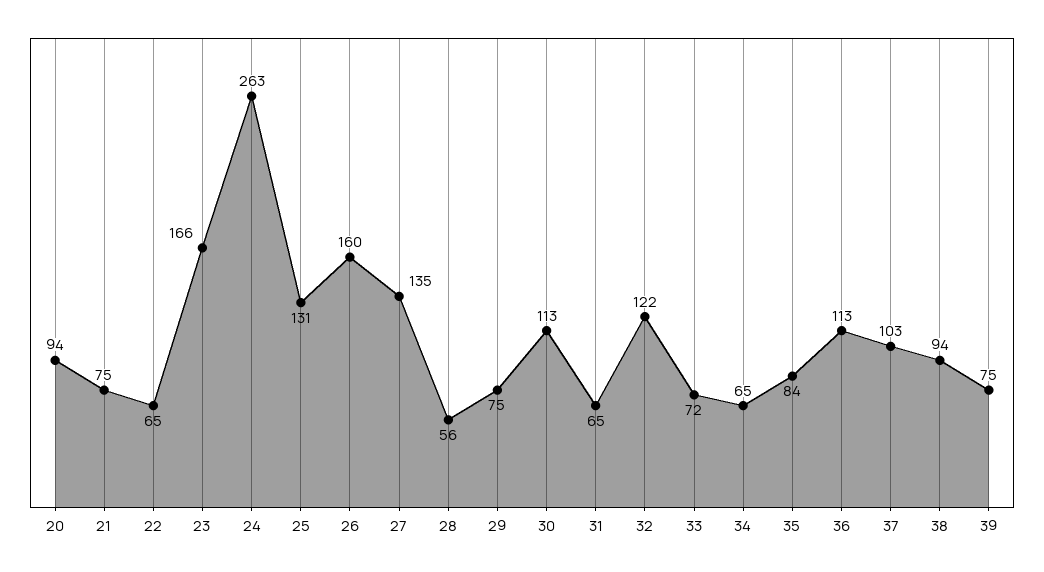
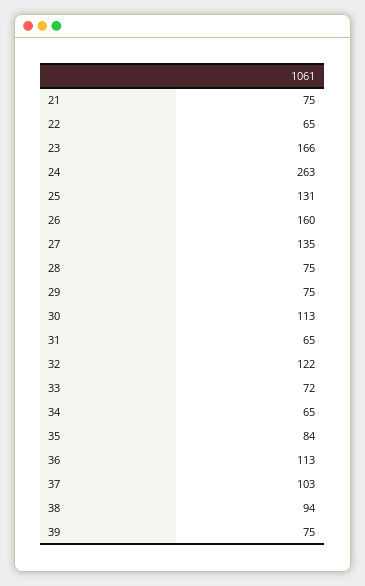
  {
-   "20": 94,
    "21": 75,
    "22": 65,
    "23": 166,
    "24": 263,
    "25": 131,
    "26": 160,
    "27": 135,
-   "28": 56,
+   "28": 75,
    "29": 75,
    "30": 113,
    "31": 65,
    "32": 122,
    "33": 72,
    "34": 65,
    "35": 84,
    "36": 113,
    "37": 103,
    "38": 94,
    "39": 75
  }

